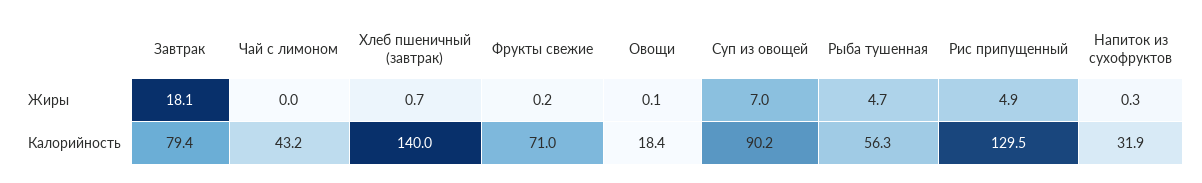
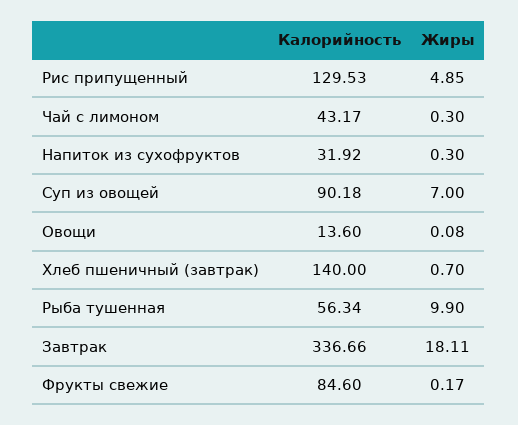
  {
    "Завтрак": {
      "Жиры": 18.11,
-     "Калорийность": 79.4
+     "Калорийность": 336.66
    },
    "Чай с лимоном": {
-     "Жиры": 0,
+     "Жиры": 0.3,
      "Калорийность": 43.17
    },
    "Хлеб пшеничный (завтрак)": {
      "Жиры": 0.7,
      "Калорийность": 140
    },
    "Фрукты свежие": {
      "Жиры": 0.17,
-     "Калорийность": 71
+     "Калорийность": 84.6
    },
    "Овощи": {
      "Жиры": 0.08,
-     "Калорийность": 18.4
+     "Калорийность": 13.6
    },
    "Суп из овощей": {
      "Жиры": 7,
      "Калорийность": 90.18
    },
    "Рыба тушенная": {
-     "Жиры": 4.7,
+     "Жиры": 9.9,
      "Калорийность": 56.34
    },
    "Рис припущенный": {
      "Жиры": 4.85,
      "Калорийность": 129.53
    },
    "Напиток из сухофруктов": {
      "Жиры": 0.3,
      "Калорийность": 31.92
    }
  }

